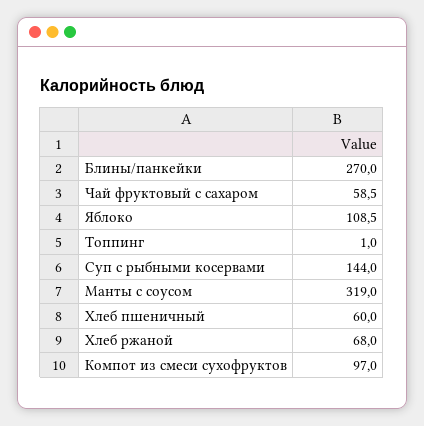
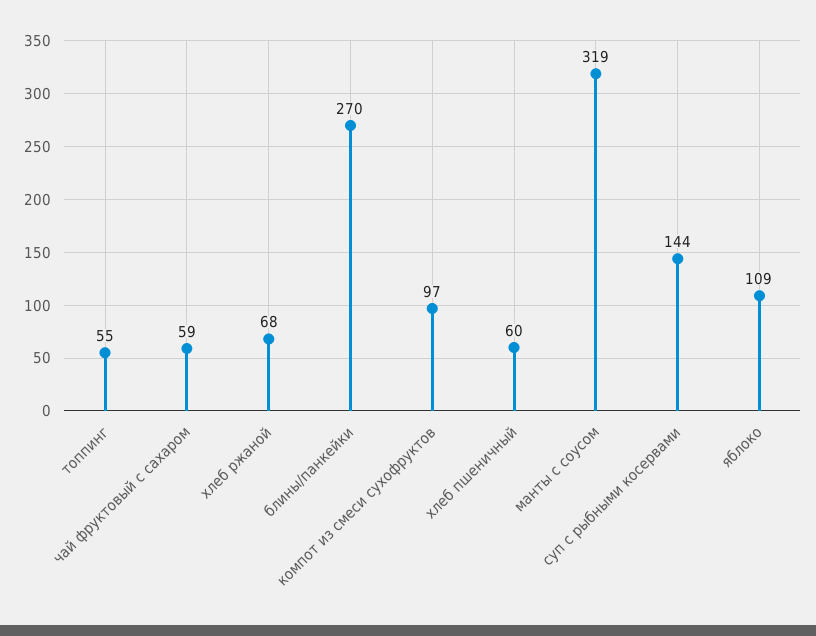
  {
    "Блины/панкейки": 270,
    "Чай фруктовый с сахаром": 58.5,
    "Яблоко": 108.5,
-   "Топпинг": 1,
+   "Топпинг": 55,
    "Суп с рыбными косервами": 144,
    "Манты с соусом": 319,
    "Хлеб пшеничный": 60,
    "Хлеб ржаной": 68,
    "Компот из смеси сухофруктов": 97
  }

